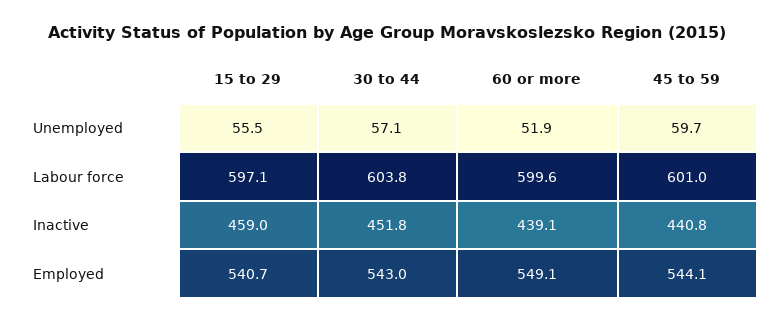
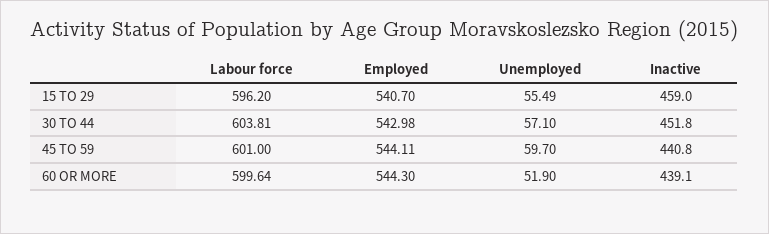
  {
    "15 to 29": {
      "Unemployed": 55.49,
-     "Labour force": 597.1,
+     "Labour force": 596.2,
      "Inactive": 459,
      "Employed": 540.7
    },
    "30 to 44": {
      "Unemployed": 57.1,
      "Labour force": 603.81,
      "Inactive": 451.8,
      "Employed": 542.98
    },
    "60 or more": {
      "Unemployed": 51.9,
      "Labour force": 599.64,
      "Inactive": 439.1,
-     "Employed": 549.1
+     "Employed": 544.3
    },
    "45 to 59": {
      "Unemployed": 59.7,
      "Labour force": 601,
      "Inactive": 440.8,
      "Employed": 544.11
    }
  }

